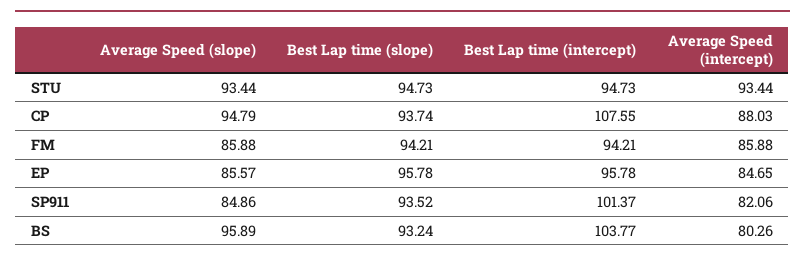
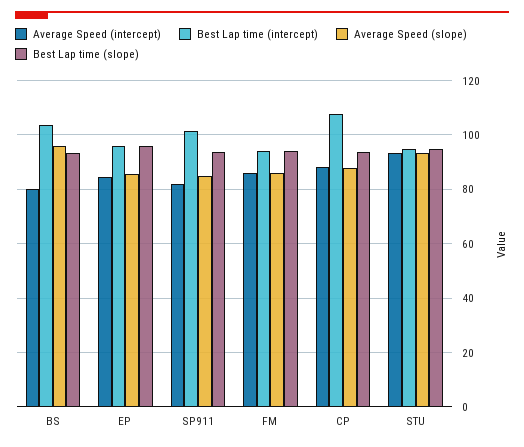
  {
    "Average Speed (slope)": {
      "STU": 93.44,
-     "CP": 94.79,
+     "CP": 87.5,
      "FM": 85.88,
      "EP": 85.57,
      "SP911": 84.86,
      "BS": 95.89
    },
    "Best Lap time (slope)": {
      "STU": 94.73,
      "CP": 93.74,
      "FM": 94.21,
      "EP": 95.78,
      "SP911": 93.52,
      "BS": 93.24
    },
    "Best Lap time (intercept)": {
      "STU": 94.73,
      "CP": 107.55,
      "FM": 94.21,
      "EP": 95.78,
      "SP911": 101.37,
      "BS": 103.77
    },
    "Average Speed (intercept)": {
      "STU": 93.44,
      "CP": 88.03,
      "FM": 85.88,
      "EP": 84.65,
      "SP911": 82.06,
      "BS": 80.26
    }
  }

